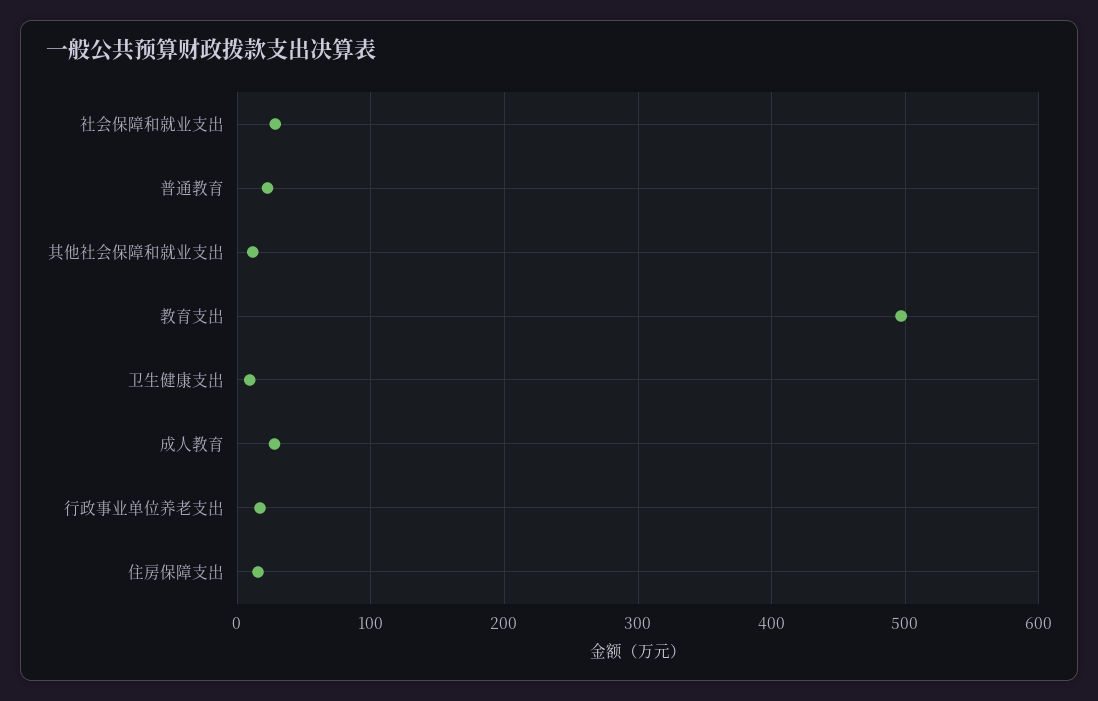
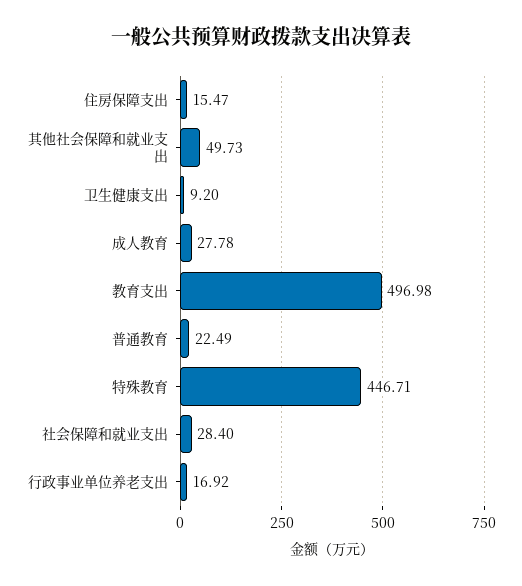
  {
    "社会保障和就业支出": 28.4,
    "普通教育": 22.49,
-   "其他社会保障和就业支出": 10,
+   "其他社会保障和就业支出": 49.73,
    "教育支出": 496.98,
    "卫生健康支出": 9.2,
    "成人教育": 27.78,
    "行政事业单位养老支出": 16.92,
-   "住房保障支出": 15.47
+   "住房保障支出": 15.47,
+   "特殊教育": 446.71
  }

